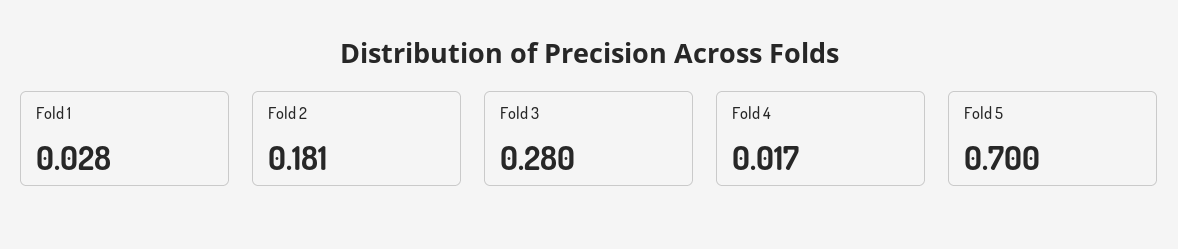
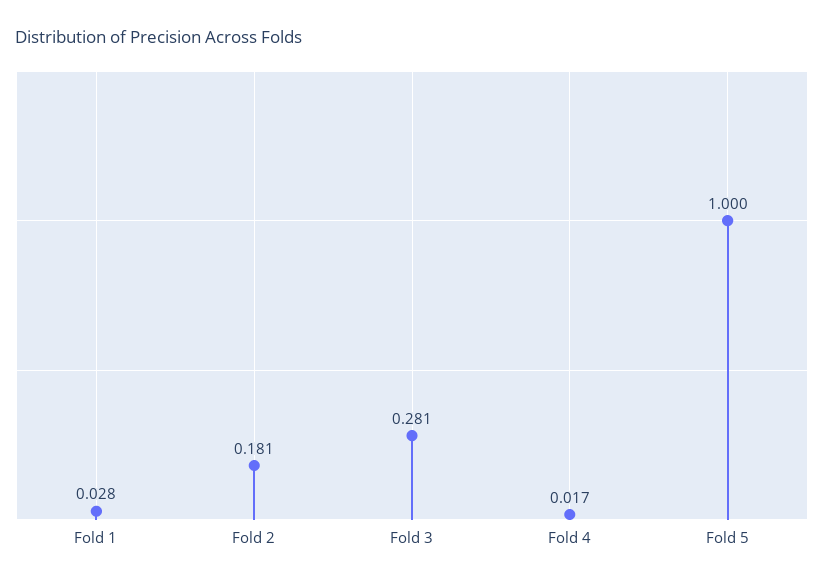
  {
    "Fold 1": 0.028,
    "Fold 2": 0.181,
-   "Fold 3": 0.28,
+   "Fold 3": 0.281,
    "Fold 4": 0.017,
-   "Fold 5": 0.7
+   "Fold 5": 1
  }

